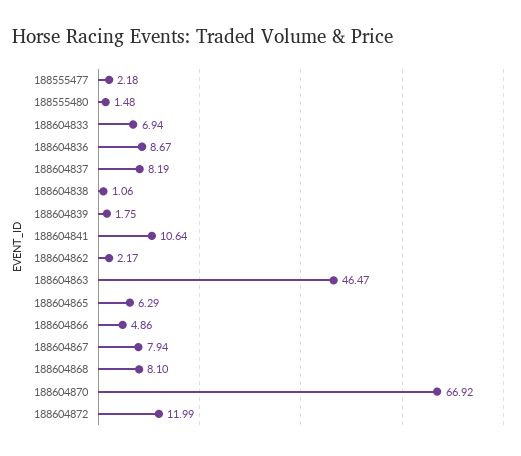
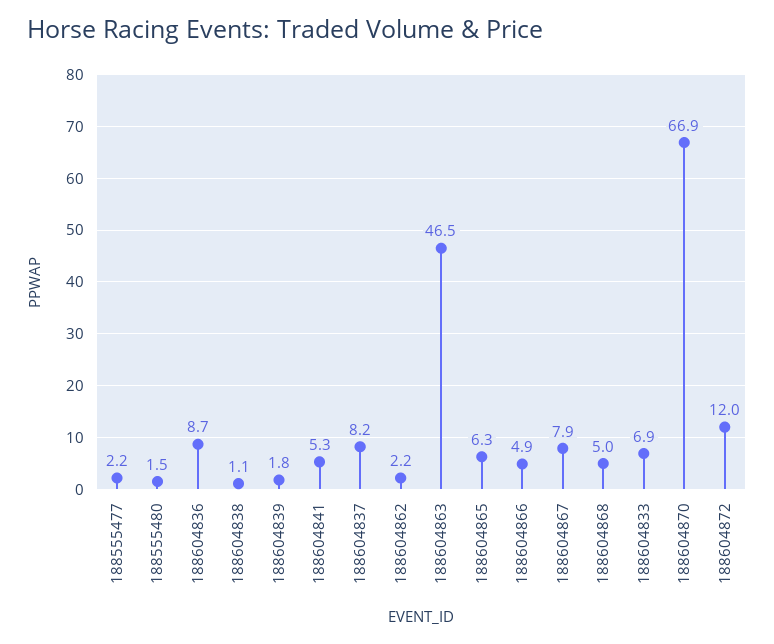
  {
    "188555477": 2.18,
    "188555480": 1.48,
    "188604833": 6.94,
    "188604836": 8.67,
    "188604837": 8.19,
    "188604838": 1.06,
    "188604839": 1.75,
-   "188604841": 10.64,
+   "188604841": 5.3,
    "188604862": 2.17,
    "188604863": 46.47,
    "188604865": 6.29,
    "188604866": 4.86,
    "188604867": 7.94,
-   "188604868": 8.1,
+   "188604868": 5,
    "188604870": 66.92,
    "188604872": 11.99
  }

